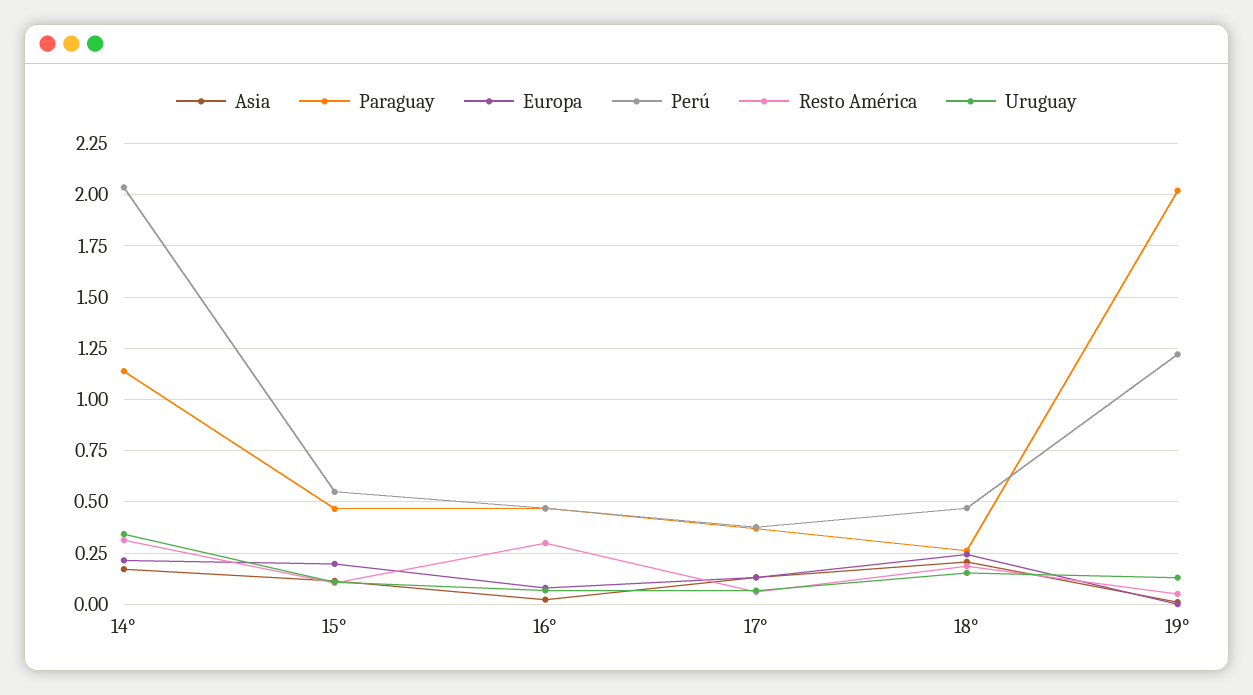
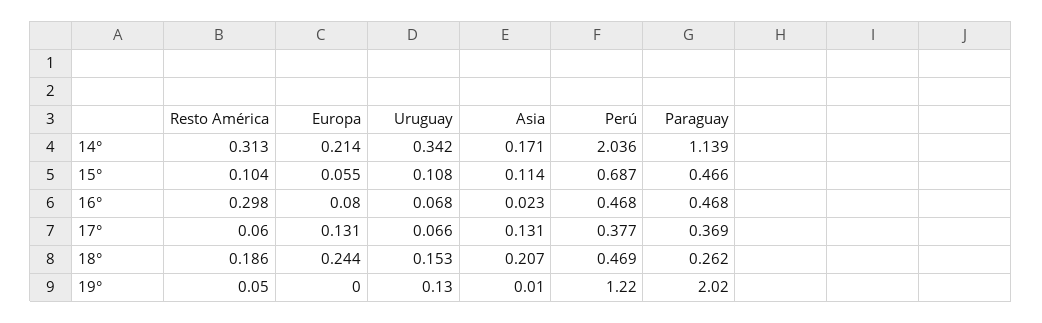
  {
    "Asia": {
      "14°": 0.171,
      "15°": 0.114,
      "16°": 0.023,
      "17°": 0.131,
      "18°": 0.207,
      "19°": 0.01
    },
    "Paraguay": {
      "14°": 1.139,
      "15°": 0.466,
      "16°": 0.468,
      "17°": 0.369,
      "18°": 0.262,
      "19°": 2.02
    },
    "Europa": {
      "14°": 0.214,
-     "15°": 0.2,
+     "15°": 0.055,
      "16°": 0.08,
      "17°": 0.131,
      "18°": 0.244,
      "19°": 0
    },
    "Perú": {
      "14°": 2.036,
-     "15°": 0.55,
+     "15°": 0.687,
      "16°": 0.468,
      "17°": 0.377,
      "18°": 0.469,
      "19°": 1.22
    },
    "Resto América": {
      "14°": 0.313,
      "15°": 0.104,
      "16°": 0.298,
      "17°": 0.06,
      "18°": 0.186,
      "19°": 0.05
    },
    "Uruguay": {
      "14°": 0.342,
      "15°": 0.108,
      "16°": 0.068,
      "17°": 0.066,
      "18°": 0.153,
      "19°": 0.13
    }
  }

